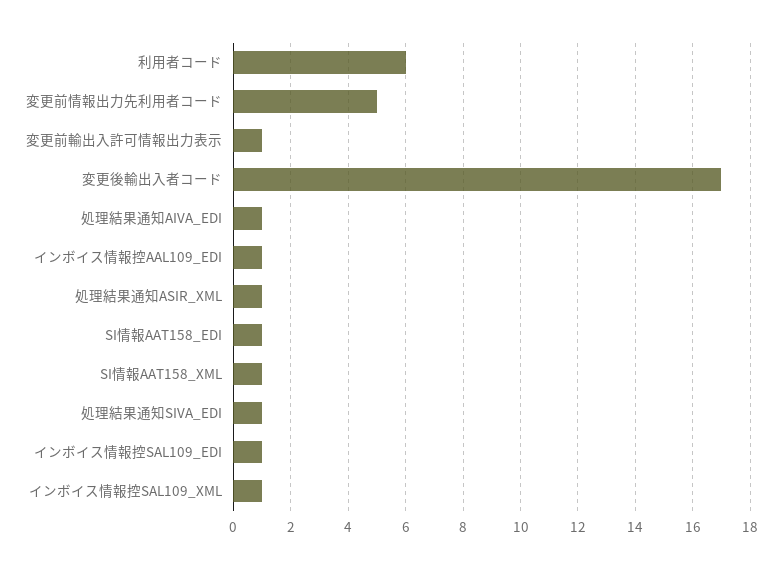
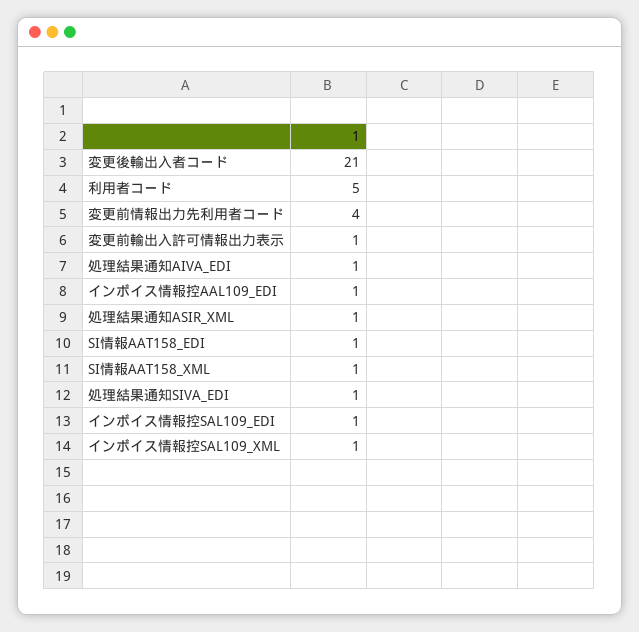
  {
-   "利用者コード": 6,
+   "利用者コード": 5,
-   "変更前情報出力先利用者コード": 5,
+   "変更前情報出力先利用者コード": 4,
    "変更前輸出入許可情報出力表示": 1,
-   "変更後輸出入者コード": 17,
+   "変更後輸出入者コード": 21,
    "処理結果通知AIVA_EDI": 1,
    "インボイス情報控AAL109_EDI": 1,
    "処理結果通知ASIR_XML": 1,
    "SI情報AAT158_EDI": 1,
    "SI情報AAT158_XML": 1,
    "処理結果通知SIVA_EDI": 1,
    "インボイス情報控SAL109_EDI": 1,
    "インボイス情報控SAL109_XML": 1
  }

